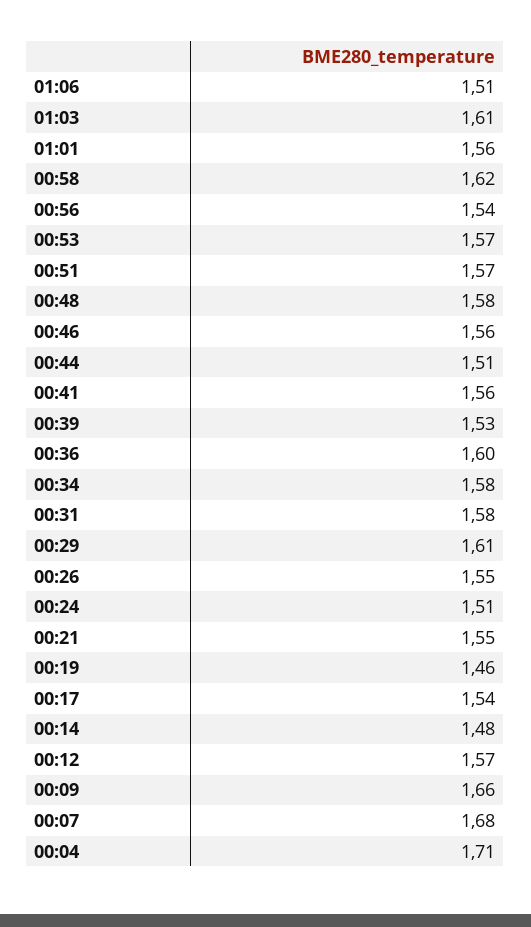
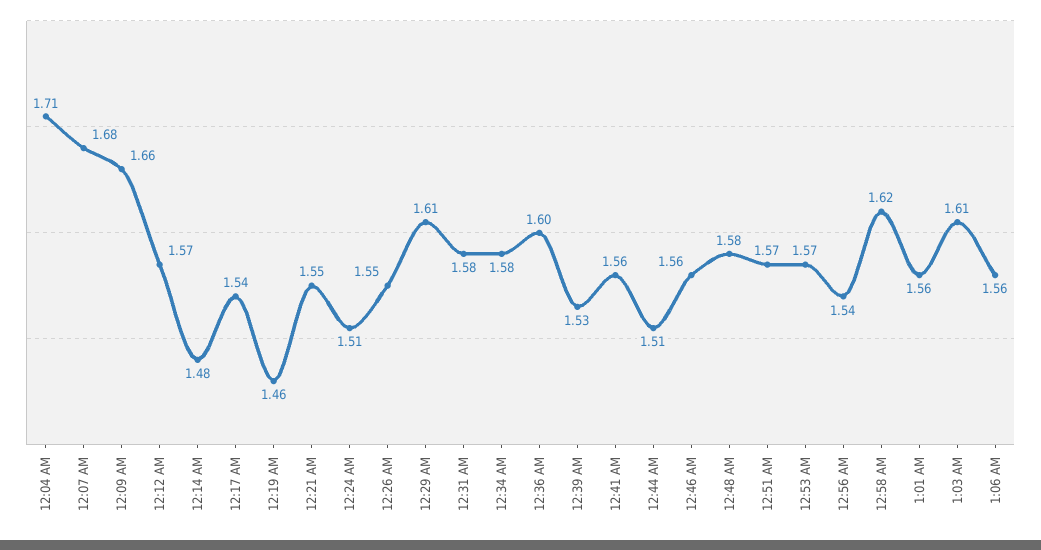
  {
-   "01:06": 1.51,
+   "01:06": 1.56,
    "01:03": 1.61,
    "01:01": 1.56,
    "00:58": 1.62,
    "00:56": 1.54,
    "00:53": 1.57,
    "00:51": 1.57,
    "00:48": 1.58,
    "00:46": 1.56,
    "00:44": 1.51,
    "00:41": 1.56,
    "00:39": 1.53,
    "00:36": 1.6,
    "00:34": 1.58,
    "00:31": 1.58,
    "00:29": 1.61,
    "00:26": 1.55,
    "00:24": 1.51,
    "00:21": 1.55,
    "00:19": 1.46,
    "00:17": 1.54,
    "00:14": 1.48,
    "00:12": 1.57,
    "00:09": 1.66,
    "00:07": 1.68,
    "00:04": 1.71
  }

